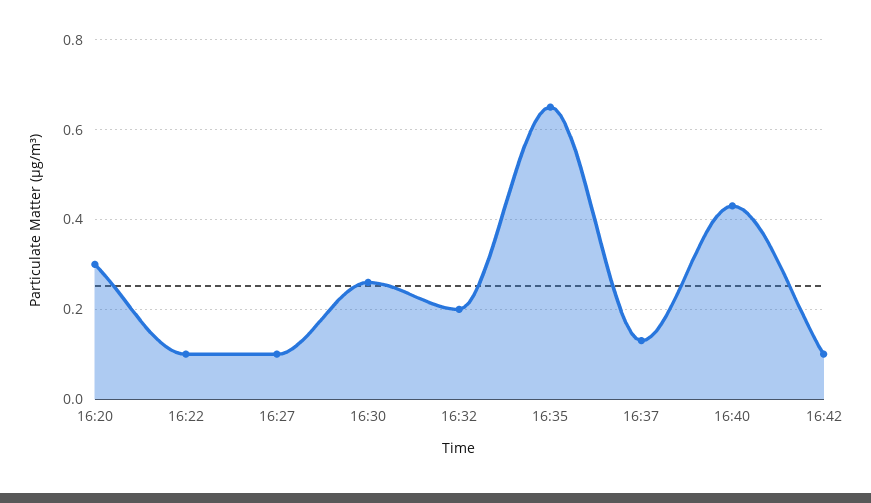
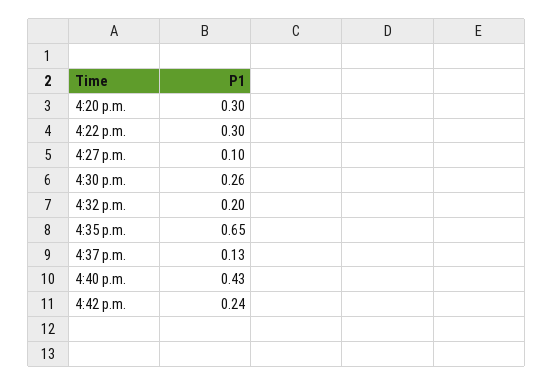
  {
    "16:20": 0.3,
-   "16:22": 0.1,
+   "16:22": 0.3,
    "16:27": 0.1,
    "16:30": 0.26,
    "16:32": 0.2,
    "16:35": 0.65,
    "16:37": 0.13,
    "16:40": 0.43,
-   "16:42": 0.1
+   "16:42": 0.24
  }

